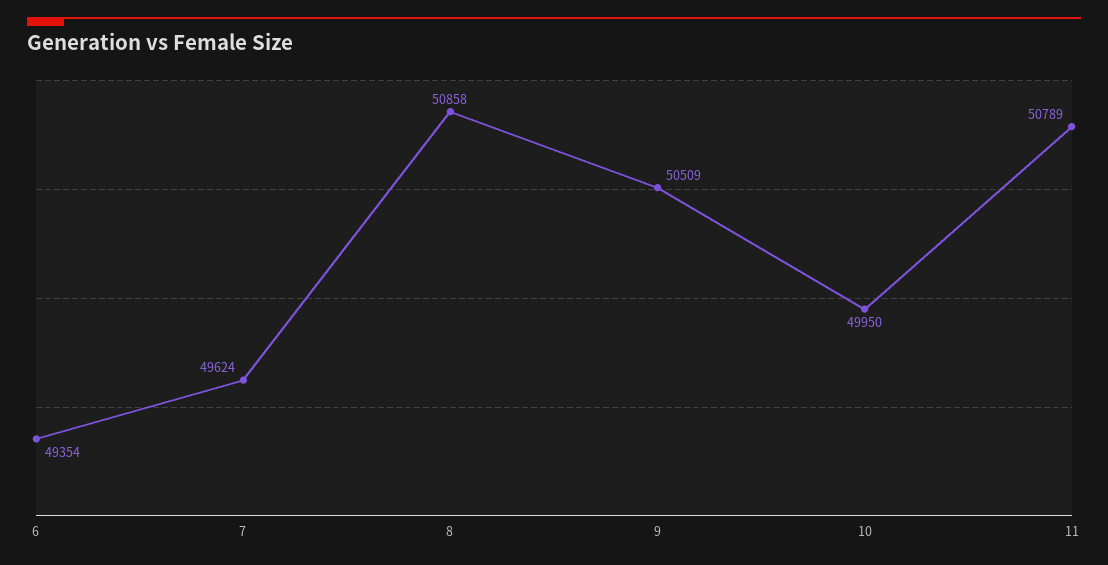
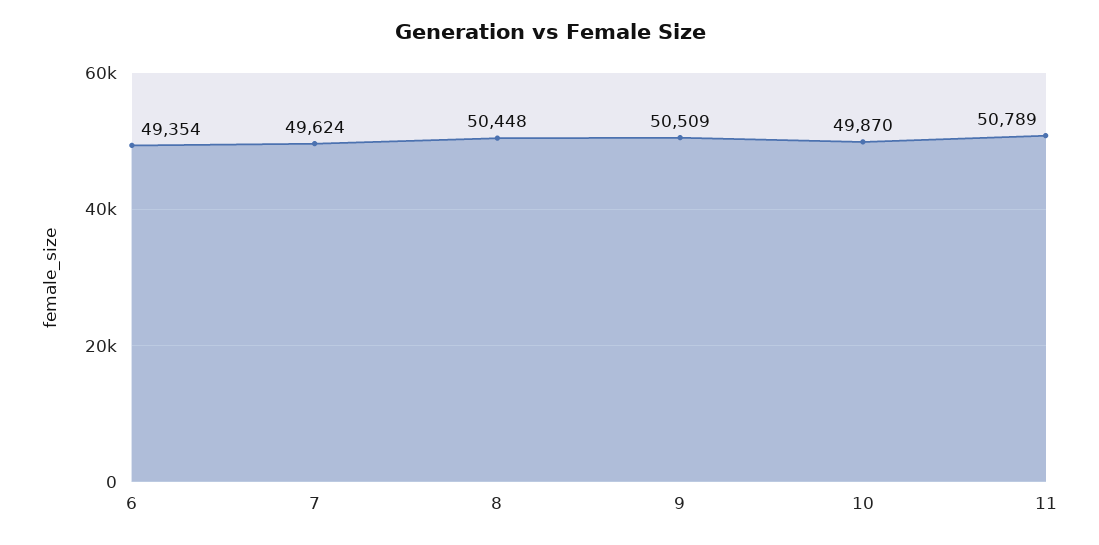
  {
    "6": 49354,
    "7": 49624,
-   "8": 50858,
+   "8": 50448,
    "9": 50509,
-   "10": 49950,
+   "10": 49870,
    "11": 50789
  }

